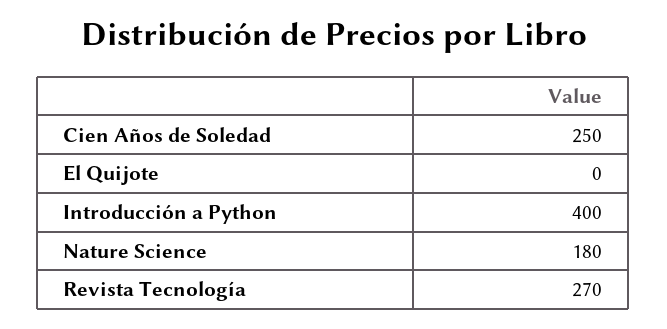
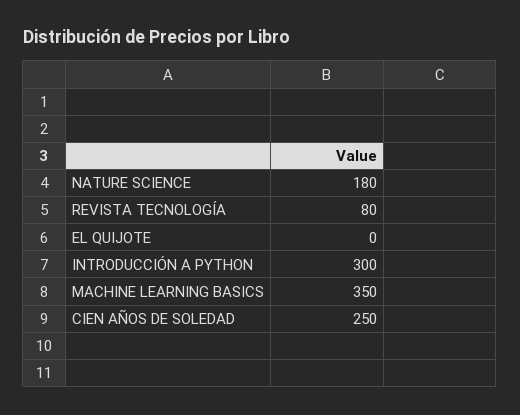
  {
    "Cien Años de Soledad": 250,
    "El Quijote": 0,
-   "Introducción a Python": 400,
+   "Introducción a Python": 300,
    "Nature Science": 180,
-   "Revista Tecnología": 270
+   "Revista Tecnología": 80,
+   "MACHINE LEARNING BASICS": 350
  }

